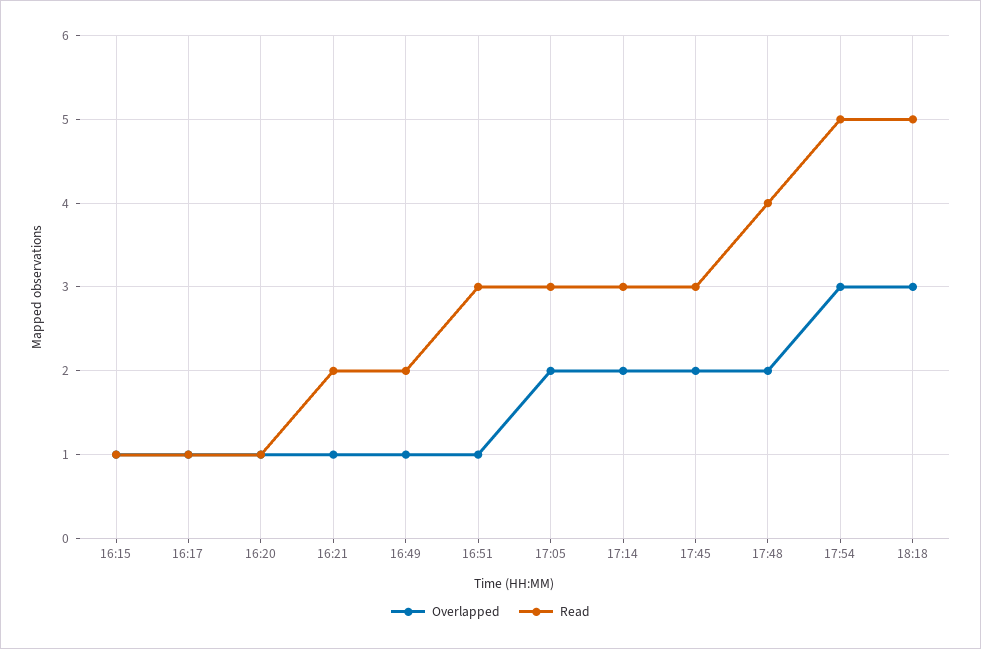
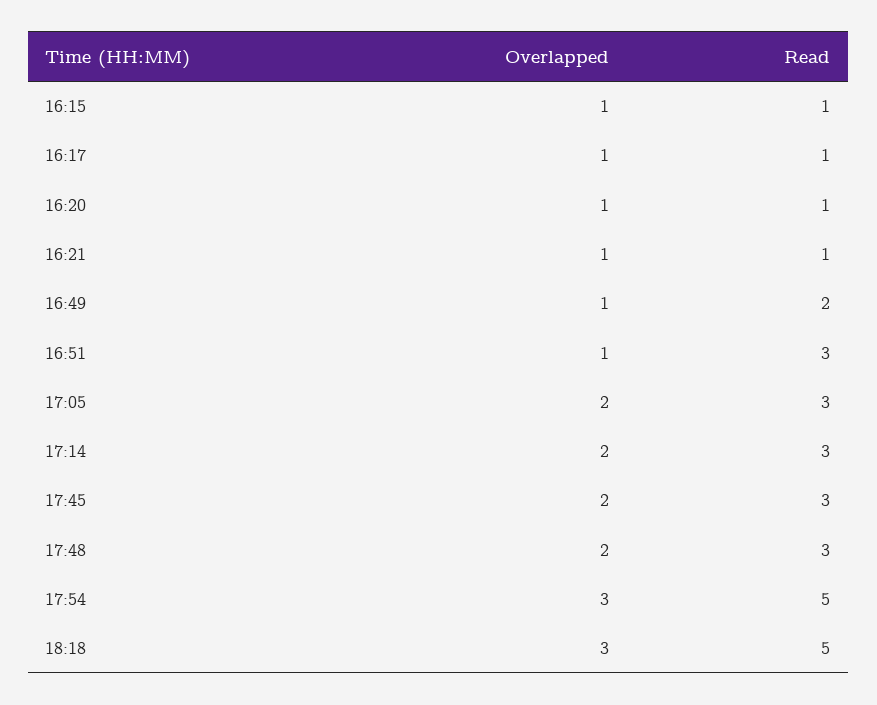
  {
    "Overlapped": {
      "16:15": 1,
      "16:17": 1,
      "16:20": 1,
      "16:21": 1,
      "16:49": 1,
      "16:51": 1,
      "17:05": 2,
      "17:14": 2,
      "17:45": 2,
      "17:48": 2,
      "17:54": 3,
      "18:18": 3
    },
    "Read": {
      "16:15": 1,
      "16:17": 1,
      "16:20": 1,
-     "16:21": 2,
+     "16:21": 1,
      "16:49": 2,
      "16:51": 3,
      "17:05": 3,
      "17:14": 3,
      "17:45": 3,
-     "17:48": 4,
+     "17:48": 3,
      "17:54": 5,
      "18:18": 5
    }
  }

